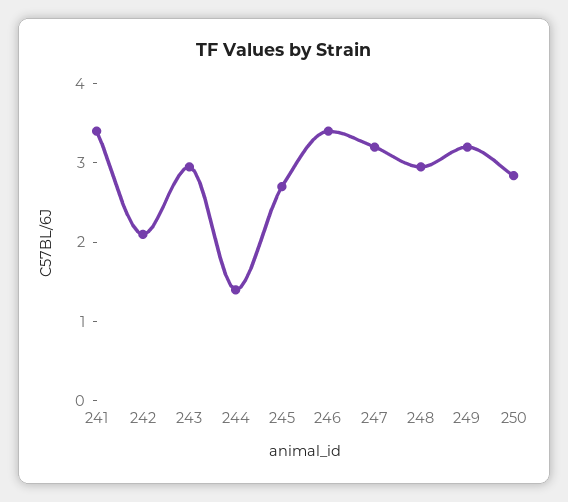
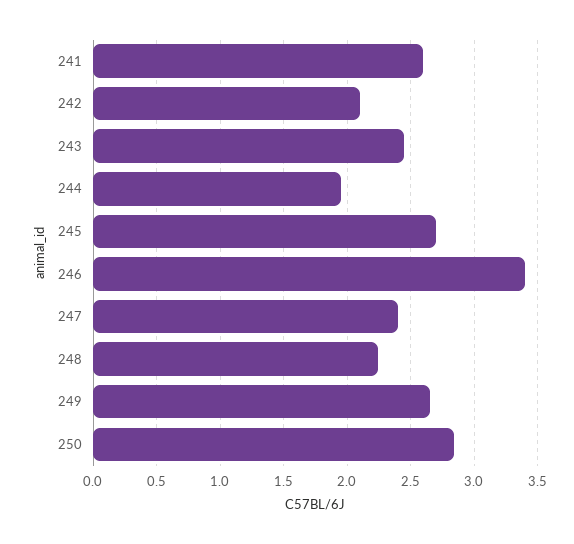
  {
-   "241": 3.4,
+   "241": 2.6,
    "242": 2.1,
-   "243": 3,
+   "243": 2.45,
-   "244": 1.4,
+   "244": 1.95,
    "245": 2.7,
    "246": 3.4,
-   "247": 3.2,
+   "247": 2.4,
-   "248": 3,
+   "248": 2.25,
-   "249": 3.2,
+   "249": 2.65,
    "250": 2.85
  }

